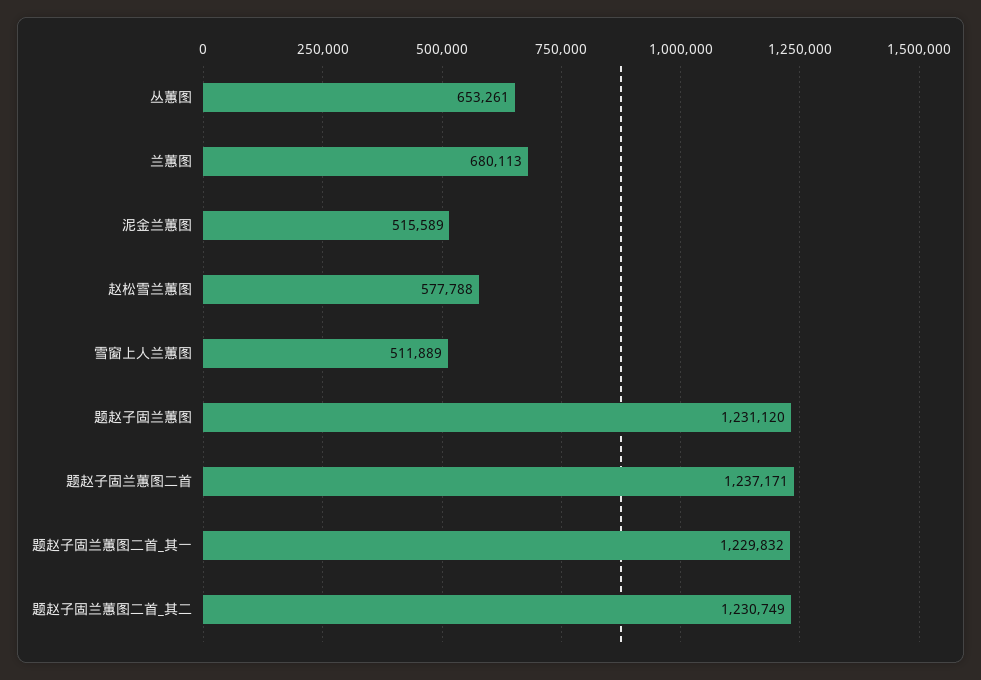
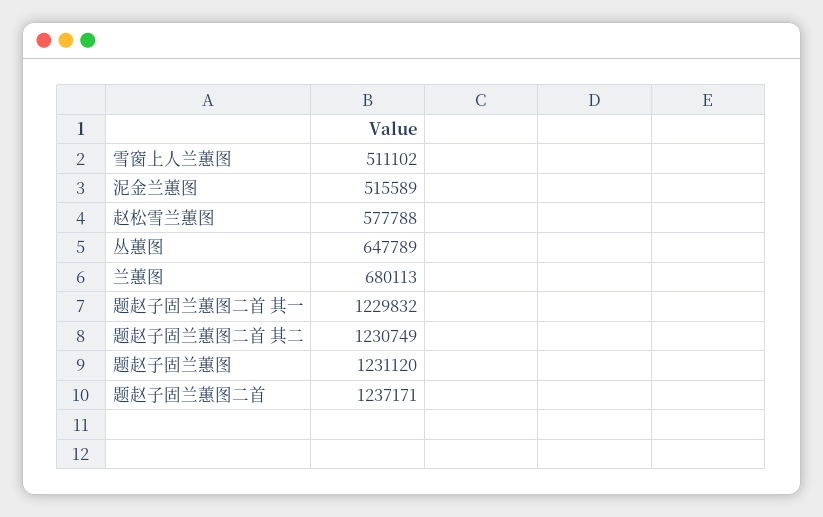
  {
-   "丛蕙图": 653261,
+   "丛蕙图": 647789,
    "兰蕙图": 680113,
    "泥金兰蕙图": 515589,
    "赵松雪兰蕙图": 577788,
-   "雪窗上人兰蕙图": 511889,
+   "雪窗上人兰蕙图": 511102,
    "题赵子固兰蕙图": 1231120,
    "题赵子固兰蕙图二首": 1237171,
    "题赵子固兰蕙图二首_其一": 1229832,
    "题赵子固兰蕙图二首_其二": 1230749
  }

